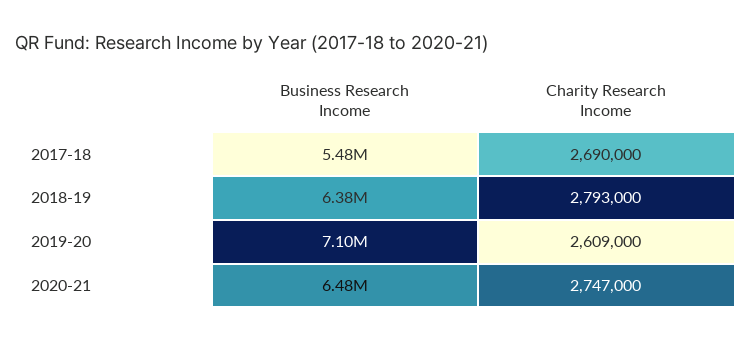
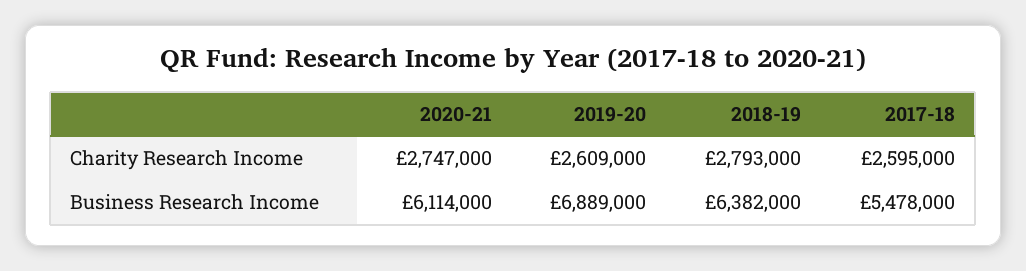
  {
    "Business Research Income": {
      "2017-18": 5478000,
      "2018-19": 6382000,
-     "2019-20": 7100000,
+     "2019-20": 6889000,
-     "2020-21": 6480000
+     "2020-21": 6114000
    },
    "Charity Research Income": {
-     "2017-18": 2690000,
+     "2017-18": 2595000,
      "2018-19": 2793000,
      "2019-20": 2609000,
      "2020-21": 2747000
    }
  }

